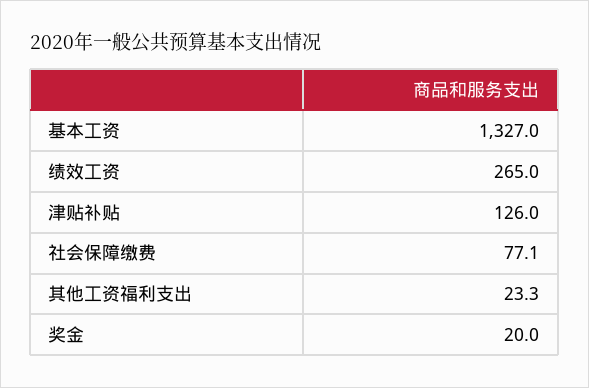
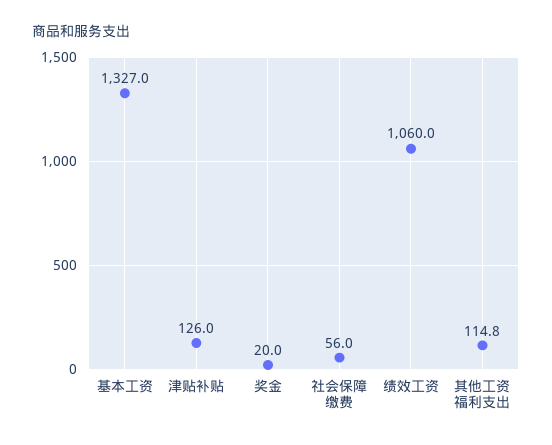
  {
    "基本工资": 1327,
-   "绩效工资": 265,
+   "绩效工资": 1060,
    "津贴补贴": 126,
-   "社会保障缴费": 77.1,
+   "社会保障缴费": 56,
-   "其他工资福利支出": 23.3,
+   "其他工资福利支出": 114.8,
    "奖金": 20
  }

